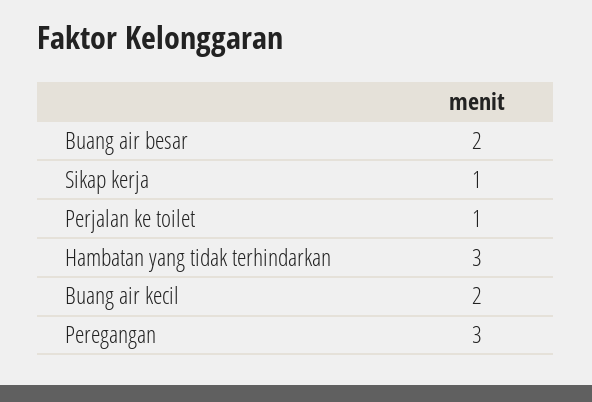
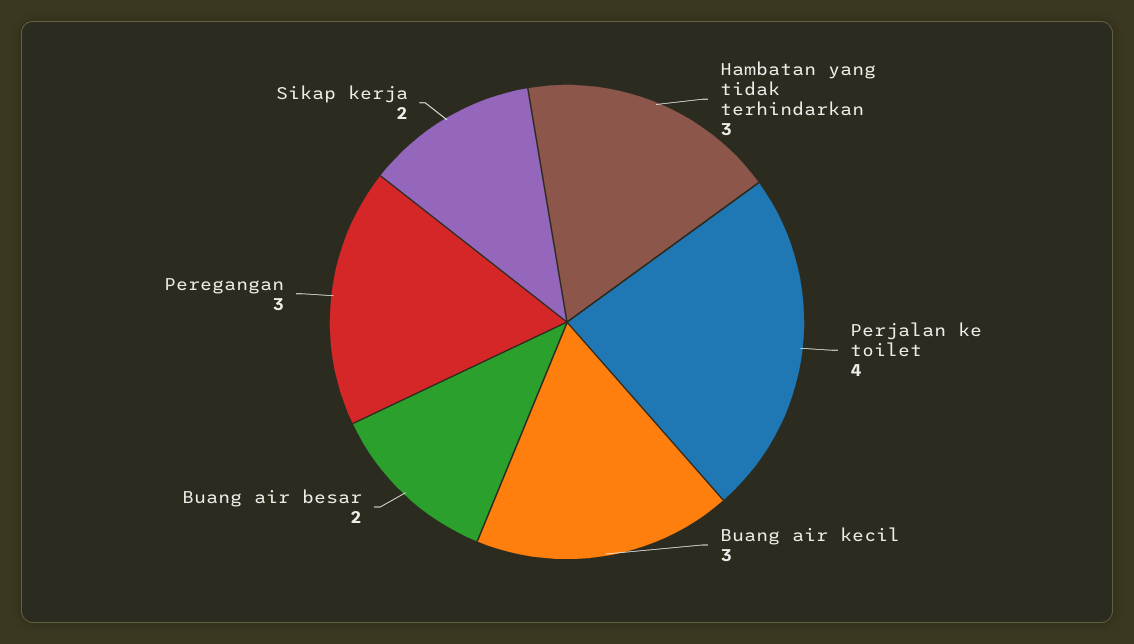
  {
    "Buang air besar": 2,
-   "Sikap kerja": 1,
+   "Sikap kerja": 2,
-   "Perjalan ke toilet": 1,
+   "Perjalan ke toilet": 4,
    "Hambatan yang tidak terhindarkan": 3,
-   "Buang air kecil": 2,
+   "Buang air kecil": 3,
    "Peregangan": 3
  }

